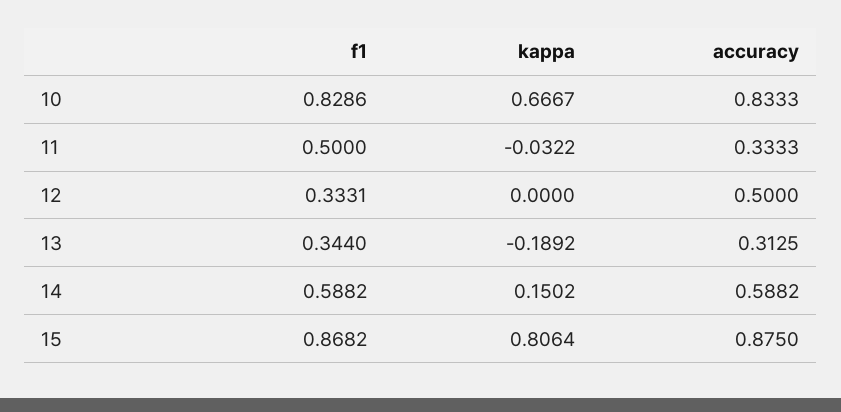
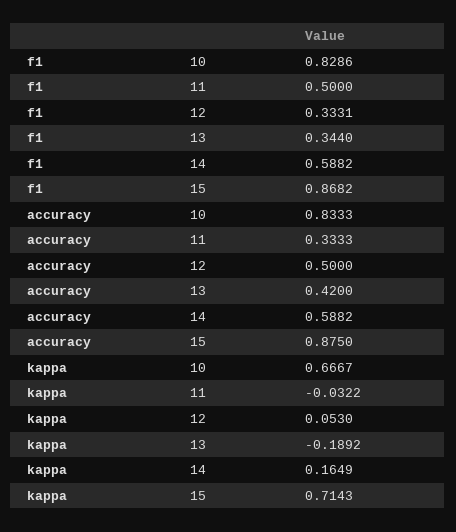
  {
    "f1": {
      "10": 0.8286,
      "11": 0.5,
      "12": 0.3331,
      "13": 0.344,
      "14": 0.5882,
      "15": 0.8682
    },
    "kappa": {
      "10": 0.6667,
      "11": -0.0322,
-     "12": 0,
+     "12": 0.053,
      "13": -0.1892,
-     "14": 0.1502,
+     "14": 0.1649,
-     "15": 0.8064
+     "15": 0.7143
    },
    "accuracy": {
      "10": 0.8333,
      "11": 0.3333,
      "12": 0.5,
-     "13": 0.3125,
+     "13": 0.42,
      "14": 0.5882,
      "15": 0.875
    }
  }

